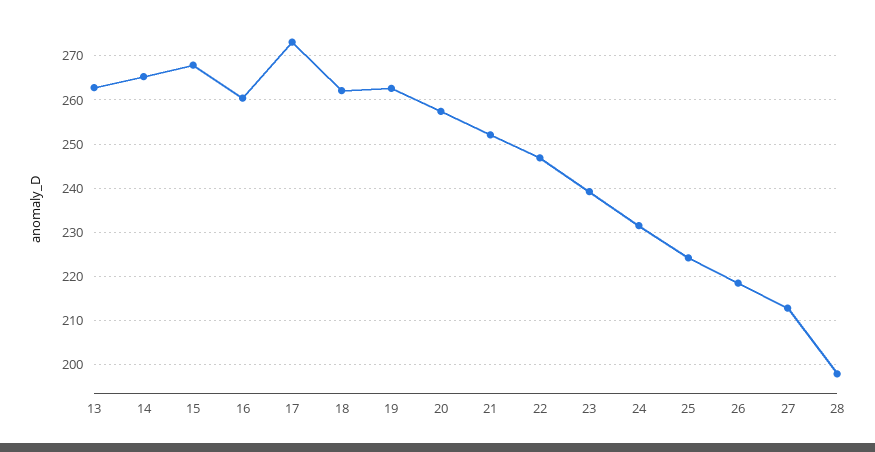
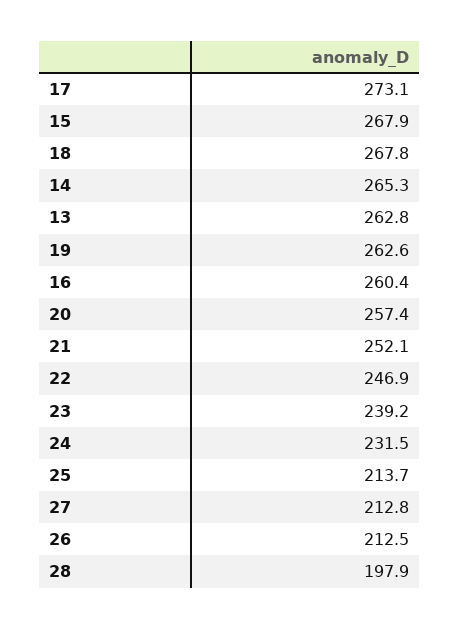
  {
    "13": 262.8,
    "14": 265.3,
    "15": 267.9,
    "16": 260.4,
    "17": 273.1,
-   "18": 262,
+   "18": 267.8,
    "19": 262.6,
    "20": 257.4,
    "21": 252.1,
    "22": 246.9,
    "23": 239.2,
    "24": 231.5,
-   "25": 224,
+   "25": 213.7,
-   "26": 218,
+   "26": 212.5,
    "27": 212.8,
    "28": 197.9
  }

